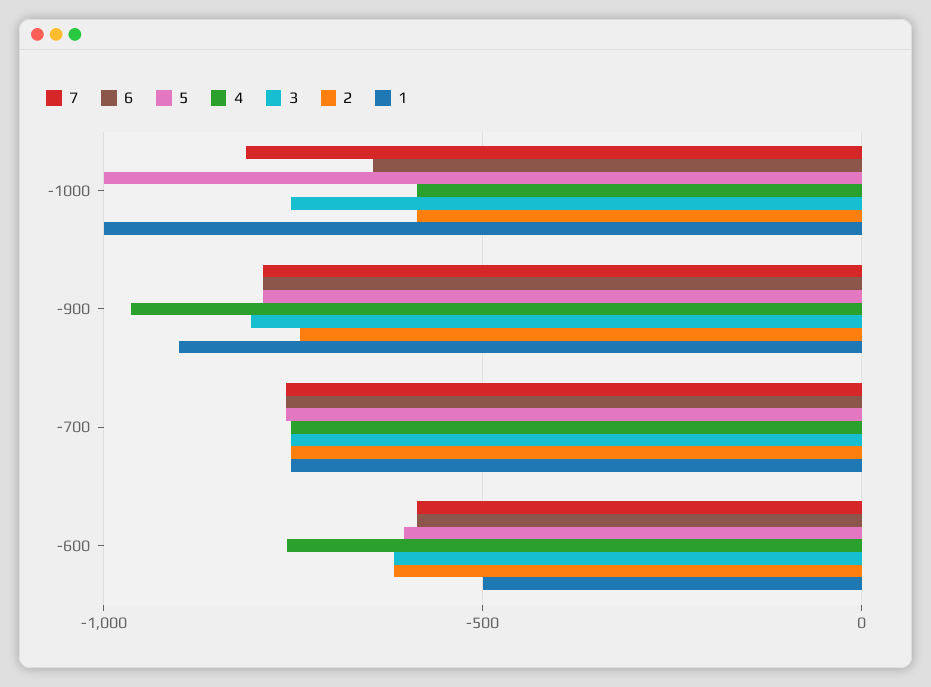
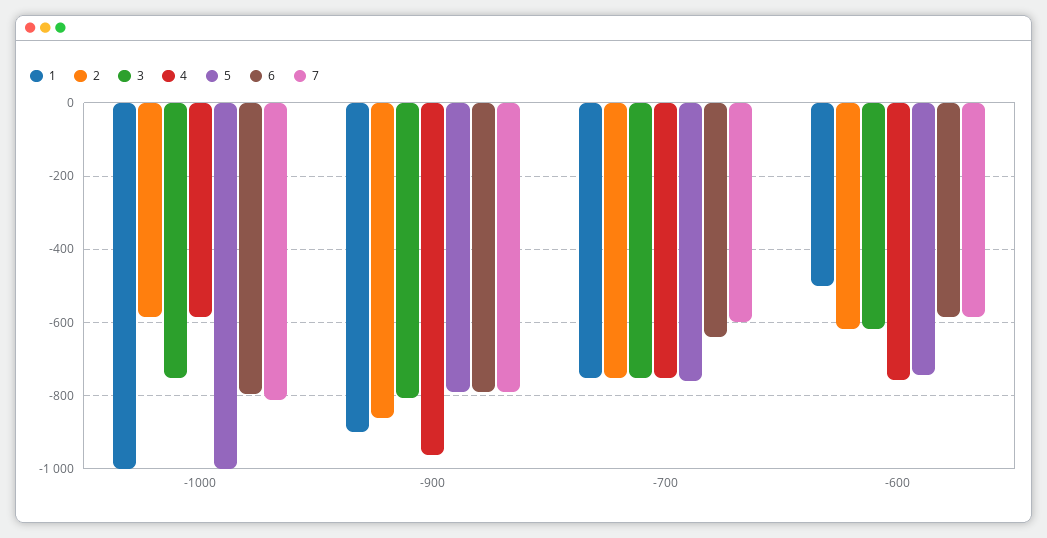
  {
    "7": {
      "-1000": -820,
      "-900": -800,
-     "-700": -750,
+     "-700": -600,
      "-600": -580
    },
    "6": {
-     "-1000": -650,
+     "-1000": -800,
      "-900": -800,
-     "-700": -750,
+     "-700": -640,
      "-600": -580
    },
    "5": {
      "-1000": -1000,
      "-900": -800,
      "-700": -760,
-     "-600": -600
+     "-600": -740
    },
    "4": {
      "-1000": -580,
      "-900": -960,
      "-700": -760,
      "-600": -760
    },
    "3": {
      "-1000": -760,
      "-900": -800,
      "-700": -760,
      "-600": -620
    },
    "2": {
      "-1000": -580,
-     "-900": -750,
+     "-900": -860,
      "-700": -760,
      "-600": -620
    },
    "1": {
      "-1000": -1000,
      "-900": -900,
      "-700": -760,
      "-600": -500
    }
  }

